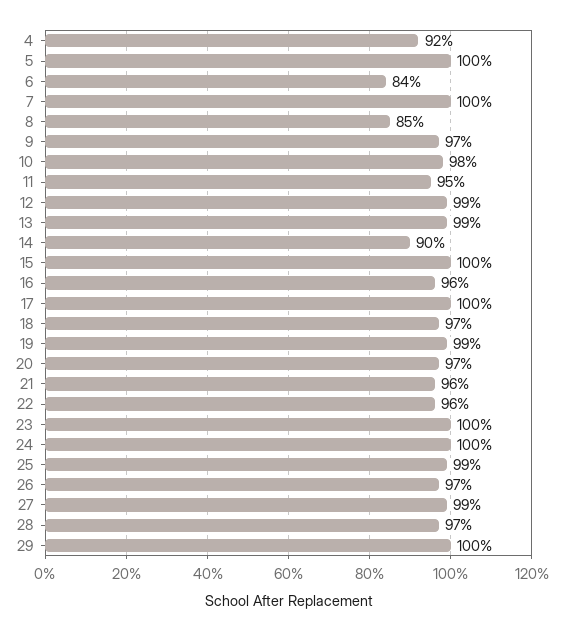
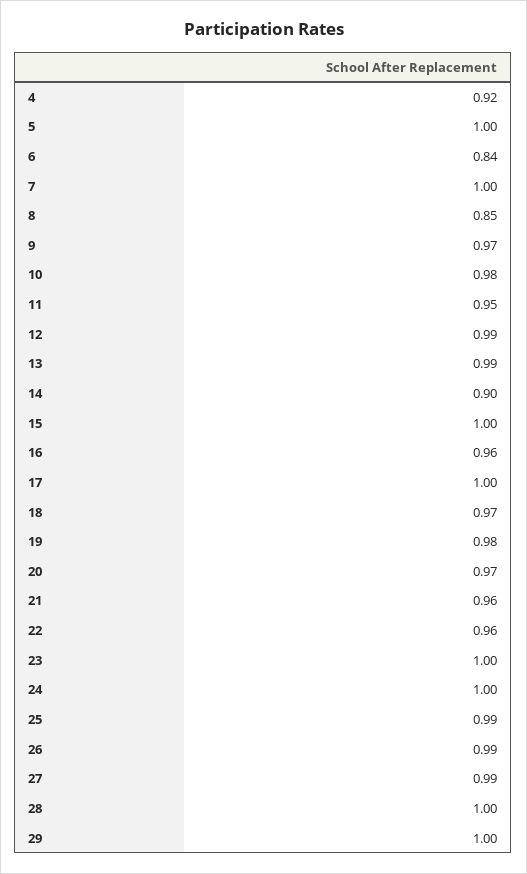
  {
    "4": 0.92,
    "5": 1,
    "6": 0.84,
    "7": 1,
    "8": 0.85,
    "9": 0.97,
    "10": 0.98,
    "11": 0.95,
    "12": 0.99,
    "13": 0.99,
    "14": 0.9,
    "15": 1,
    "16": 0.96,
    "17": 1,
    "18": 0.97,
-   "19": 0.99,
+   "19": 0.98,
    "20": 0.97,
    "21": 0.96,
    "22": 0.96,
    "23": 1,
    "24": 1,
    "25": 0.99,
-   "26": 0.97,
+   "26": 0.99,
    "27": 0.99,
-   "28": 0.97,
+   "28": 1,
    "29": 1
  }

